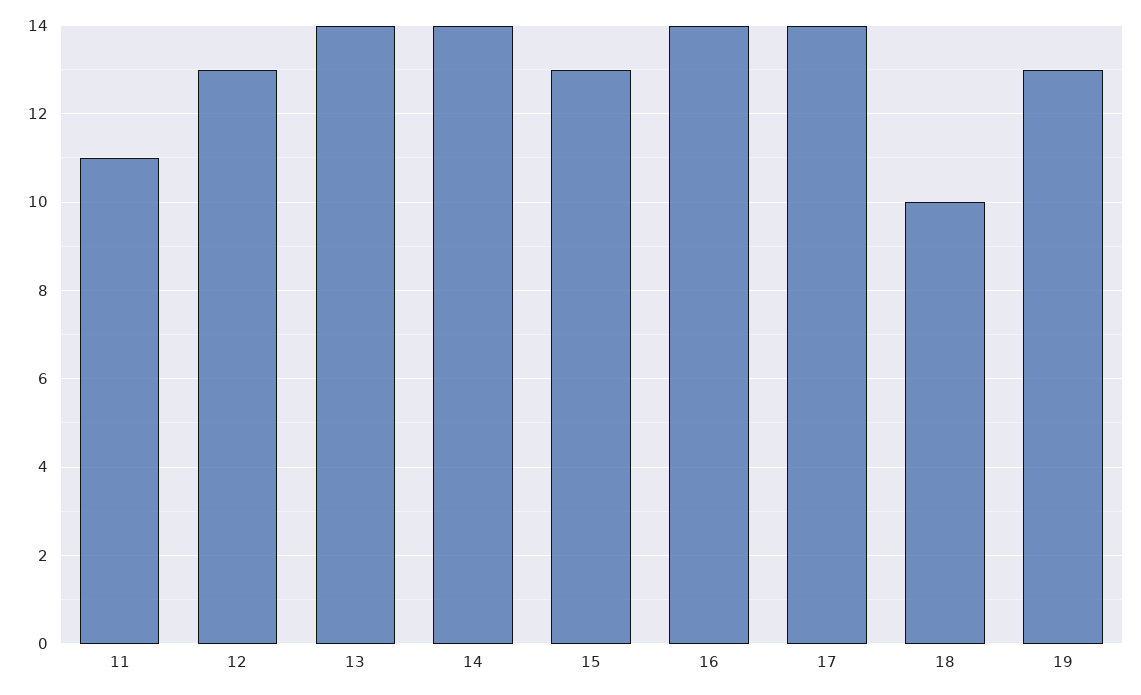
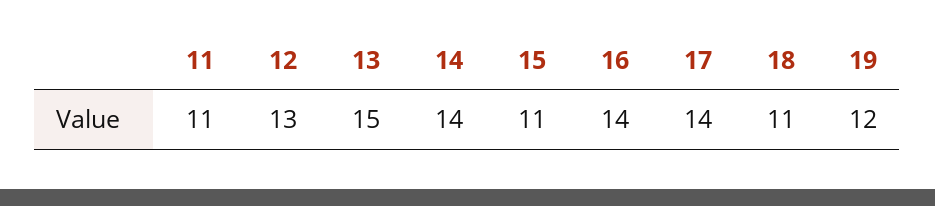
  {
    "11": 11,
    "12": 13,
-   "13": 14,
+   "13": 15,
    "14": 14,
-   "15": 13,
+   "15": 11,
    "16": 14,
    "17": 14,
-   "18": 10,
+   "18": 11,
-   "19": 13
+   "19": 12
  }

